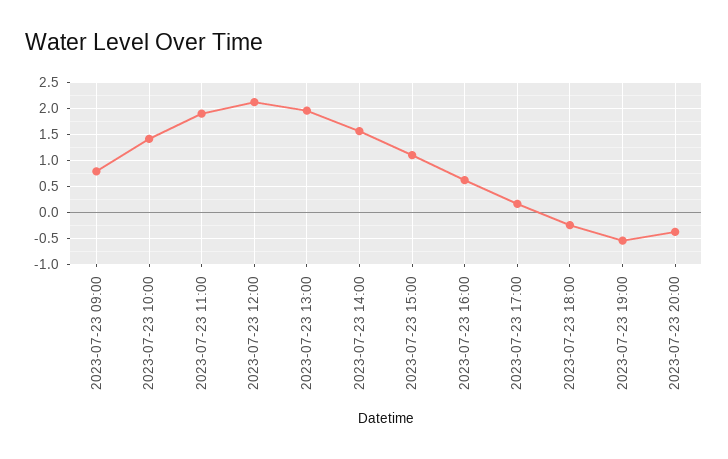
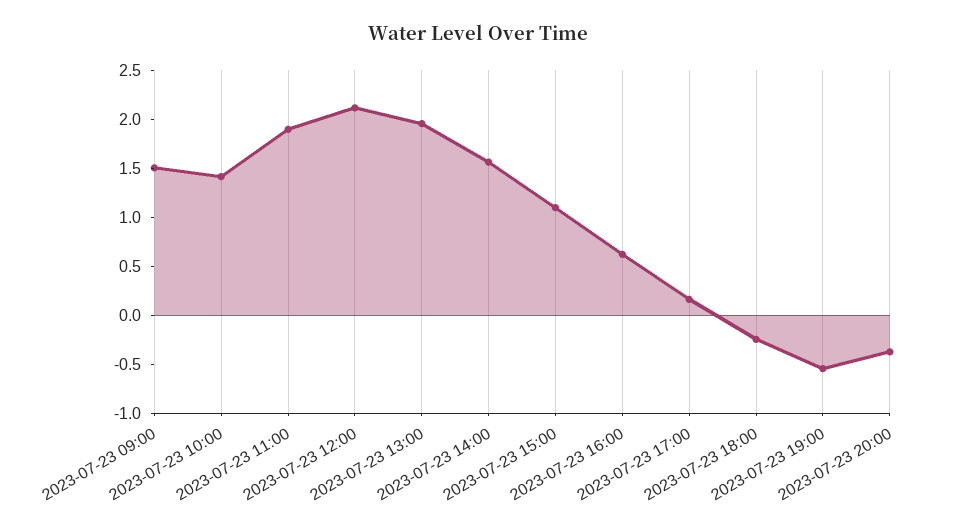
  {
-   "2023-07-23 09:00": 0.75,
+   "2023-07-23 09:00": 1.5,
    "2023-07-23 10:00": 1.4,
    "2023-07-23 11:00": 1.9,
    "2023-07-23 12:00": 2.1,
    "2023-07-23 13:00": 2,
    "2023-07-23 14:00": 1.6,
    "2023-07-23 15:00": 1.1,
    "2023-07-23 16:00": 0.6,
    "2023-07-23 17:00": 0.2,
    "2023-07-23 18:00": -0.2,
    "2023-07-23 19:00": -0.5,
    "2023-07-23 20:00": -0.4
  }

